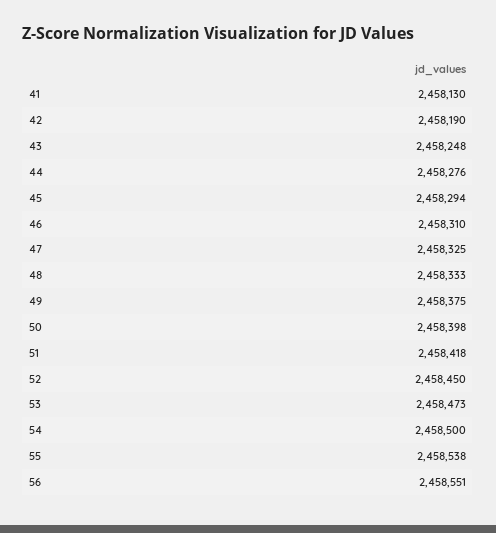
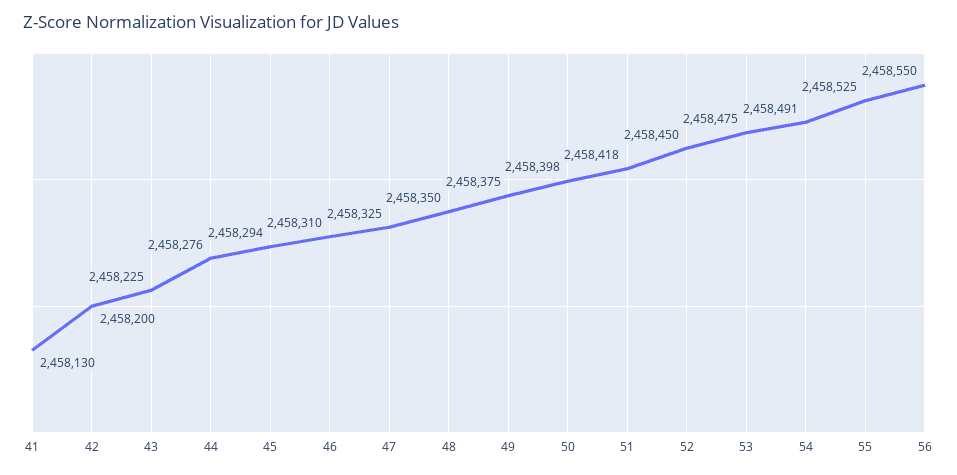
  {
    "41": 2458130,
-   "42": 2458190,
+   "42": 2458200,
-   "43": 2458248,
+   "43": 2458225,
    "44": 2458276,
    "45": 2458294,
    "46": 2458310,
    "47": 2458325,
-   "48": 2458333,
+   "48": 2458350,
    "49": 2458375,
    "50": 2458398,
    "51": 2458418,
    "52": 2458450,
-   "53": 2458473,
+   "53": 2458475,
-   "54": 2458500,
+   "54": 2458491,
-   "55": 2458538,
+   "55": 2458525,
-   "56": 2458551
+   "56": 2458550
  }

